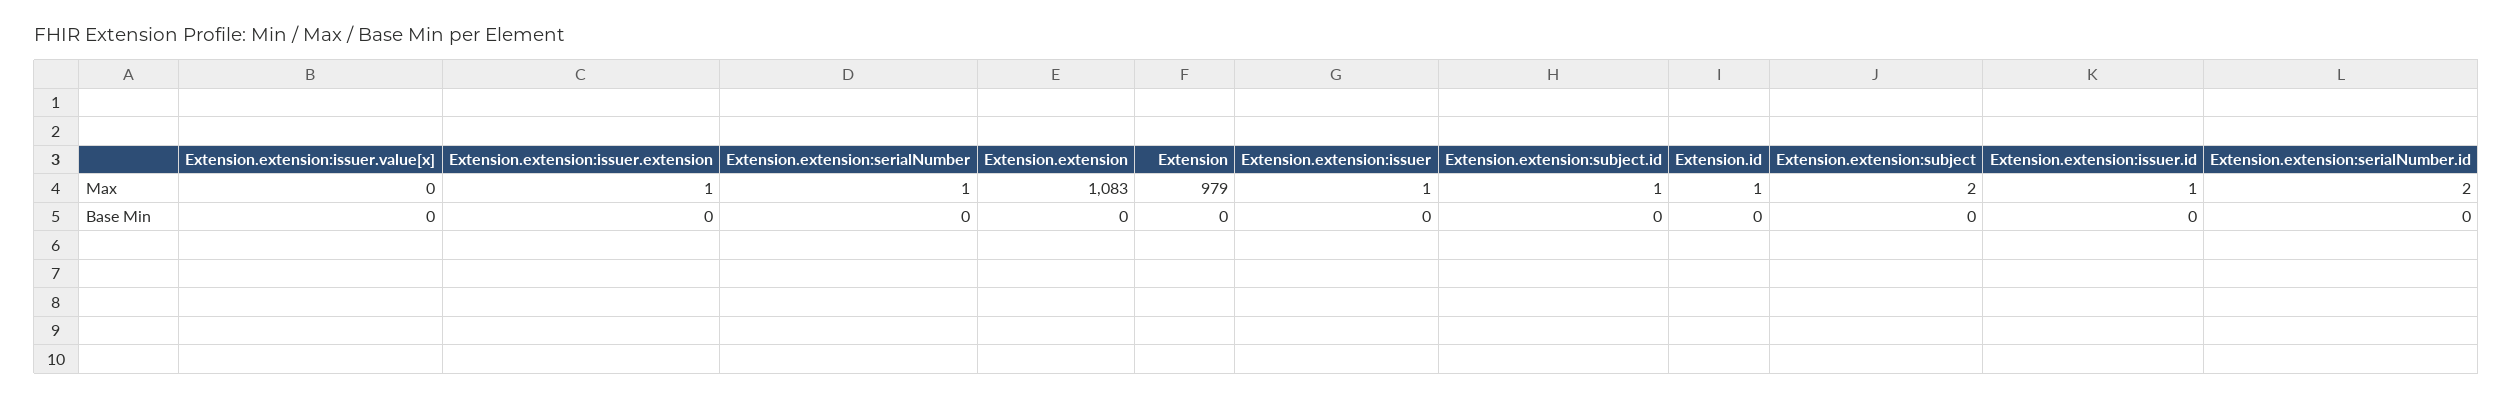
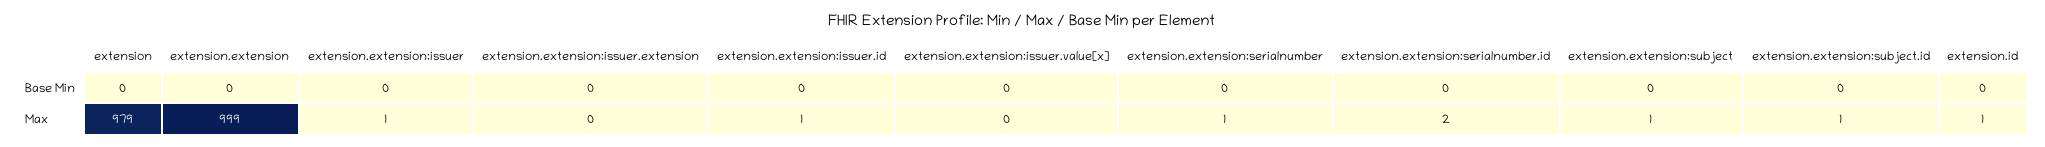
  {
    "Extension.extension:issuer.value[x]": {
      "Max": 0,
      "Base Min": 0
    },
    "Extension.extension:issuer.extension": {
-     "Max": 1,
+     "Max": 0,
      "Base Min": 0
    },
    "Extension.extension:serialNumber": {
      "Max": 1,
      "Base Min": 0
    },
    "Extension.extension": {
-     "Max": 1083,
+     "Max": 999,
      "Base Min": 0
    },
    "Extension": {
      "Max": 979,
      "Base Min": 0
    },
    "Extension.extension:issuer": {
      "Max": 1,
      "Base Min": 0
    },
    "Extension.extension:subject.id": {
      "Max": 1,
      "Base Min": 0
    },
    "Extension.id": {
      "Max": 1,
      "Base Min": 0
    },
    "Extension.extension:subject": {
-     "Max": 2,
+     "Max": 1,
      "Base Min": 0
    },
    "Extension.extension:issuer.id": {
      "Max": 1,
      "Base Min": 0
    },
    "Extension.extension:serialNumber.id": {
      "Max": 2,
      "Base Min": 0
    }
  }

